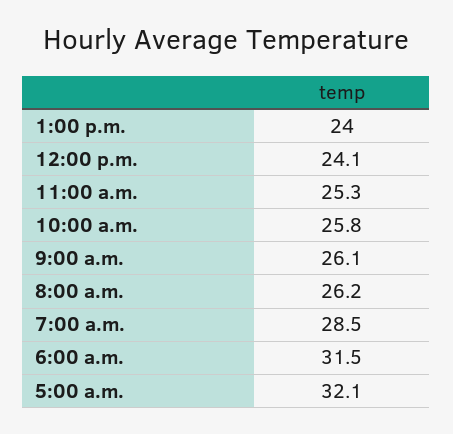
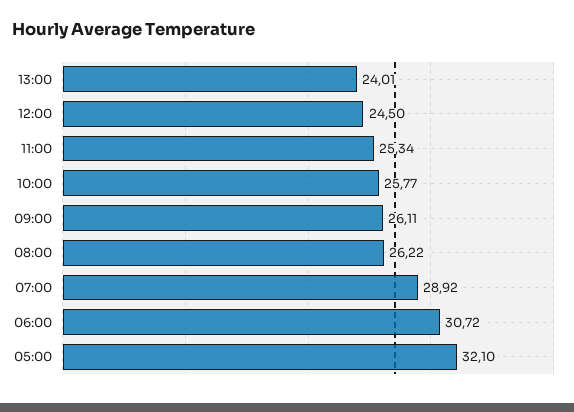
  {
    "1:00 p.m.": 24.01,
-   "12:00 p.m.": 24.1,
+   "12:00 p.m.": 24.5,
    "11:00 a.m.": 25.34,
    "10:00 a.m.": 25.77,
    "9:00 a.m.": 26.11,
    "8:00 a.m.": 26.22,
-   "7:00 a.m.": 28.5,
+   "7:00 a.m.": 28.92,
-   "6:00 a.m.": 31.5,
+   "6:00 a.m.": 30.72,
    "5:00 a.m.": 32.1
  }

